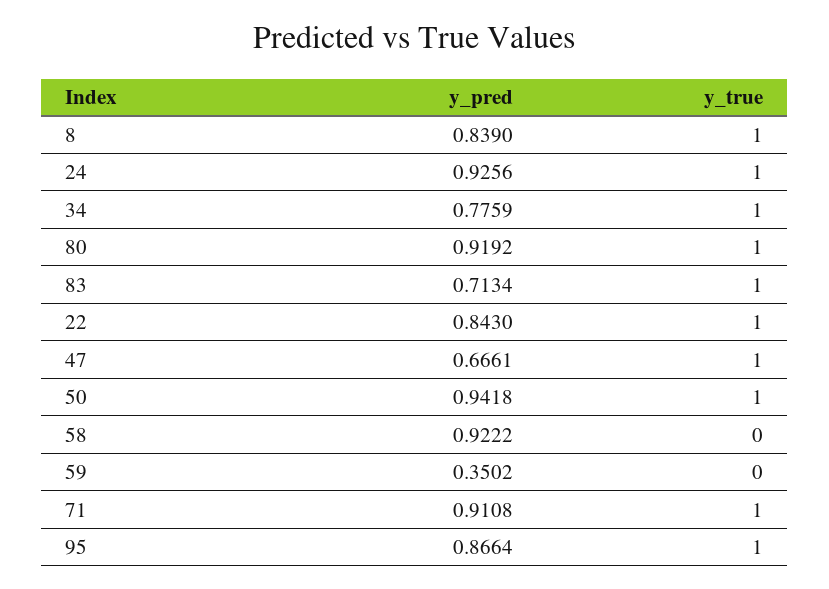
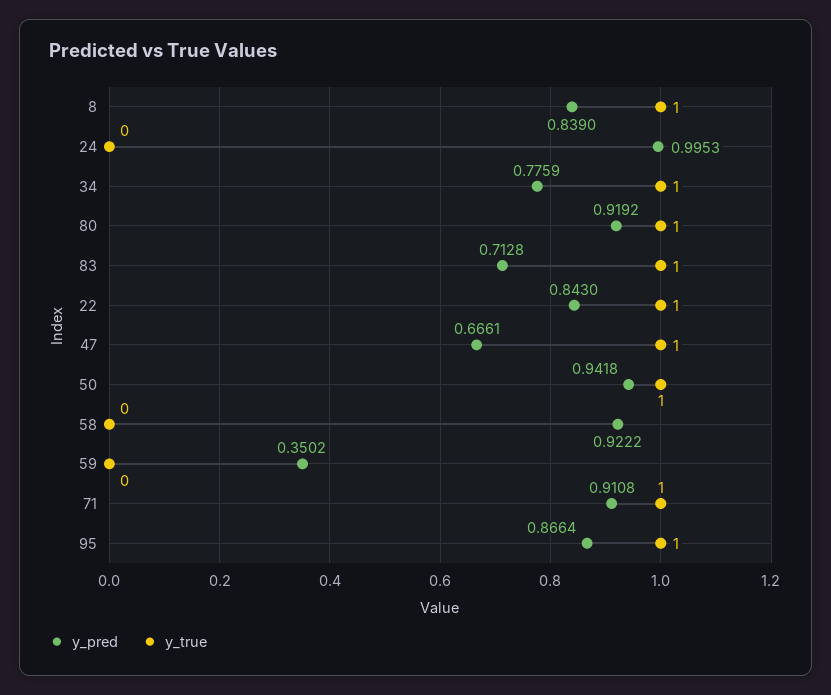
  {
    "y_pred": {
      "8": 0.839,
-     "24": 0.9256,
+     "24": 0.9953,
      "34": 0.7759,
      "80": 0.9192,
-     "83": 0.7134,
+     "83": 0.7128,
      "22": 0.843,
      "47": 0.6661,
      "50": 0.9418,
      "58": 0.9222,
      "59": 0.3502,
      "71": 0.9108,
      "95": 0.8664
    },
    "y_true": {
      "8": 1,
-     "24": 1,
+     "24": 0,
      "34": 1,
      "80": 1,
      "83": 1,
      "22": 1,
      "47": 1,
      "50": 1,
      "58": 0,
      "59": 0,
      "71": 1,
      "95": 1
    }
  }

